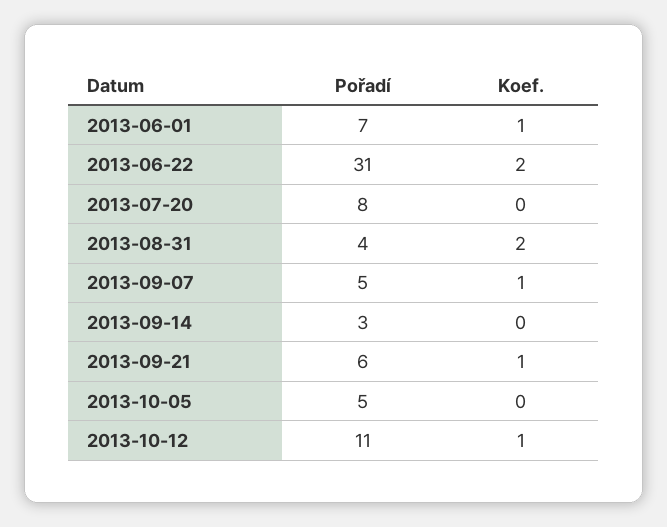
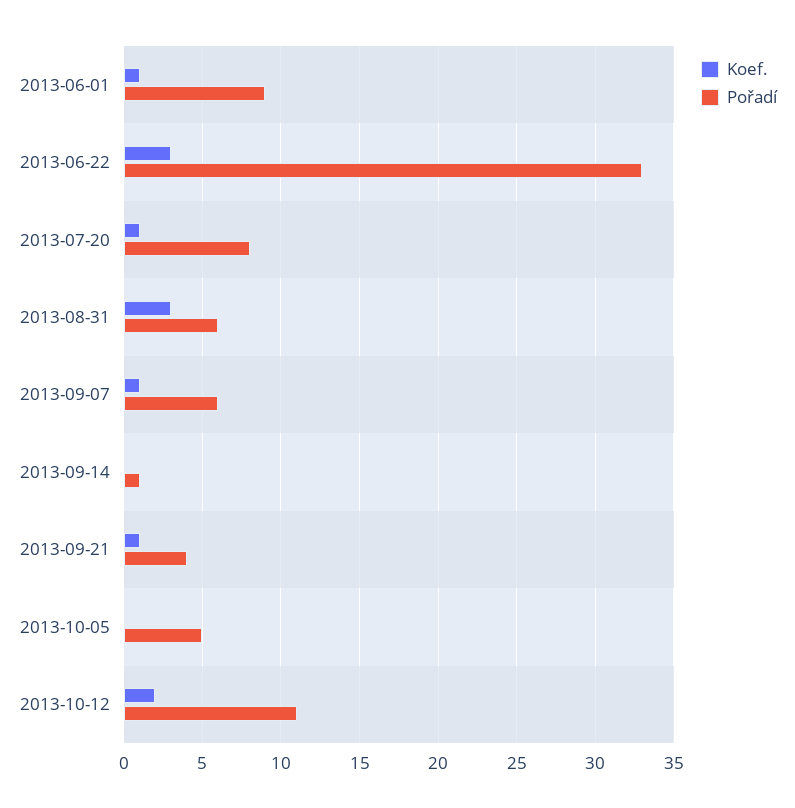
  {
    "Pořadí": {
-     "2013-06-01": 7,
+     "2013-06-01": 9,
-     "2013-06-22": 31,
+     "2013-06-22": 33,
      "2013-07-20": 8,
-     "2013-08-31": 4,
+     "2013-08-31": 6,
-     "2013-09-07": 5,
+     "2013-09-07": 6,
-     "2013-09-14": 3,
+     "2013-09-14": 1,
-     "2013-09-21": 6,
+     "2013-09-21": 4,
      "2013-10-05": 5,
      "2013-10-12": 11
    },
    "Koef.": {
      "2013-06-01": 1,
-     "2013-06-22": 2,
+     "2013-06-22": 3,
-     "2013-07-20": 0,
+     "2013-07-20": 1,
-     "2013-08-31": 2,
+     "2013-08-31": 3,
      "2013-09-07": 1,
      "2013-09-14": 0,
      "2013-09-21": 1,
      "2013-10-05": 0,
-     "2013-10-12": 1
+     "2013-10-12": 2
    }
  }

